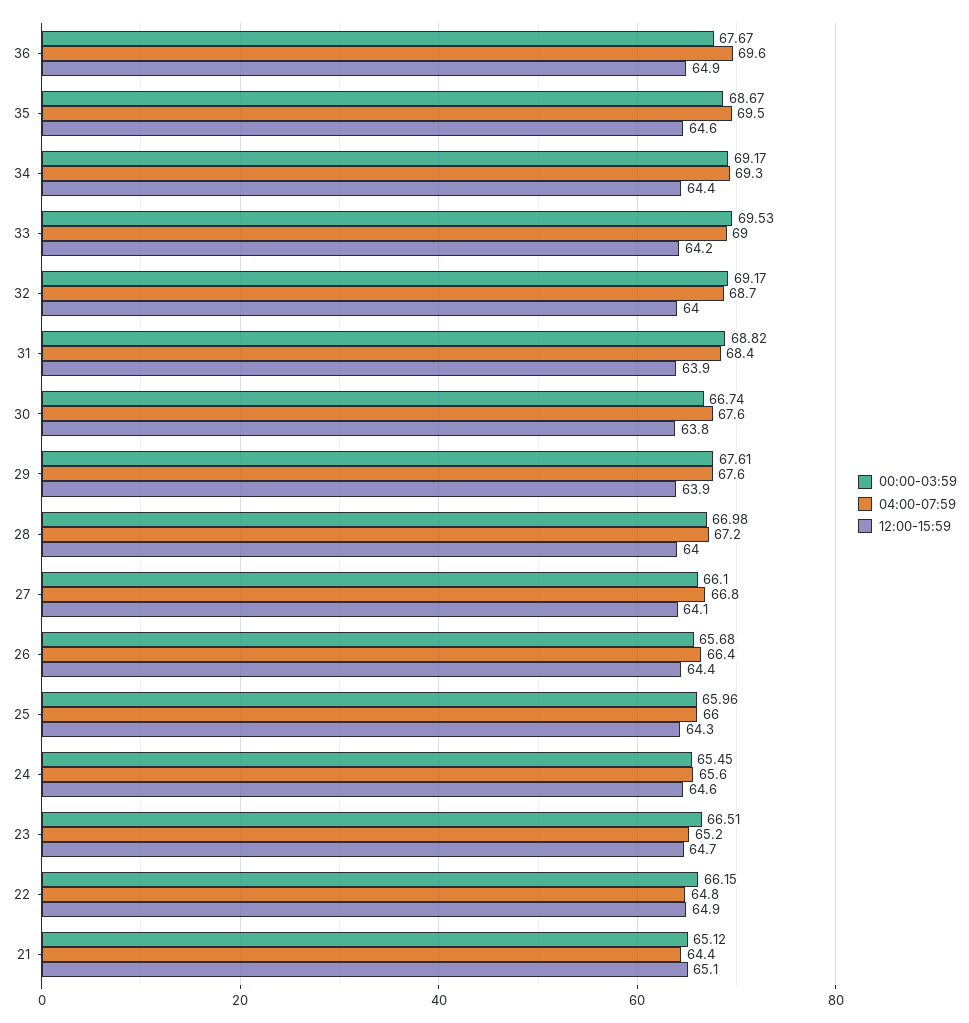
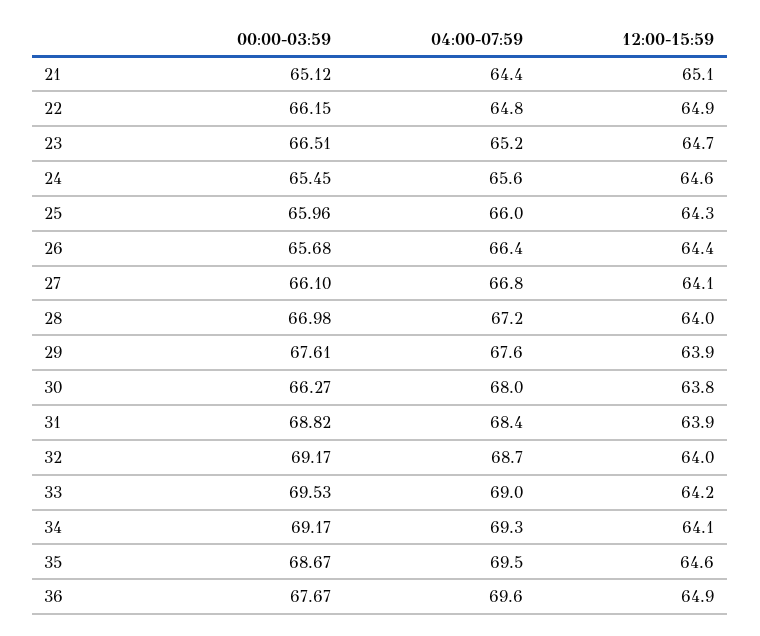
  {
    "00:00-03:59": {
      "36": 67.67,
      "35": 68.67,
      "34": 69.17,
      "33": 69.53,
      "32": 69.17,
      "31": 68.82,
-     "30": 66.74,
+     "30": 66.27,
      "29": 67.61,
      "28": 66.98,
      "27": 66.1,
      "26": 65.68,
      "25": 65.96,
      "24": 65.45,
      "23": 66.51,
      "22": 66.15,
      "21": 65.12
    },
    "04:00-07:59": {
      "36": 69.6,
      "35": 69.5,
      "34": 69.3,
      "33": 69,
      "32": 68.7,
      "31": 68.4,
-     "30": 67.6,
+     "30": 68,
      "29": 67.6,
      "28": 67.2,
      "27": 66.8,
      "26": 66.4,
      "25": 66,
      "24": 65.6,
      "23": 65.2,
      "22": 64.8,
      "21": 64.4
    },
    "12:00-15:59": {
      "36": 64.9,
      "35": 64.6,
-     "34": 64.4,
+     "34": 64.1,
      "33": 64.2,
      "32": 64,
      "31": 63.9,
      "30": 63.8,
      "29": 63.9,
      "28": 64,
      "27": 64.1,
      "26": 64.4,
      "25": 64.3,
      "24": 64.6,
      "23": 64.7,
      "22": 64.9,
      "21": 65.1
    }
  }

